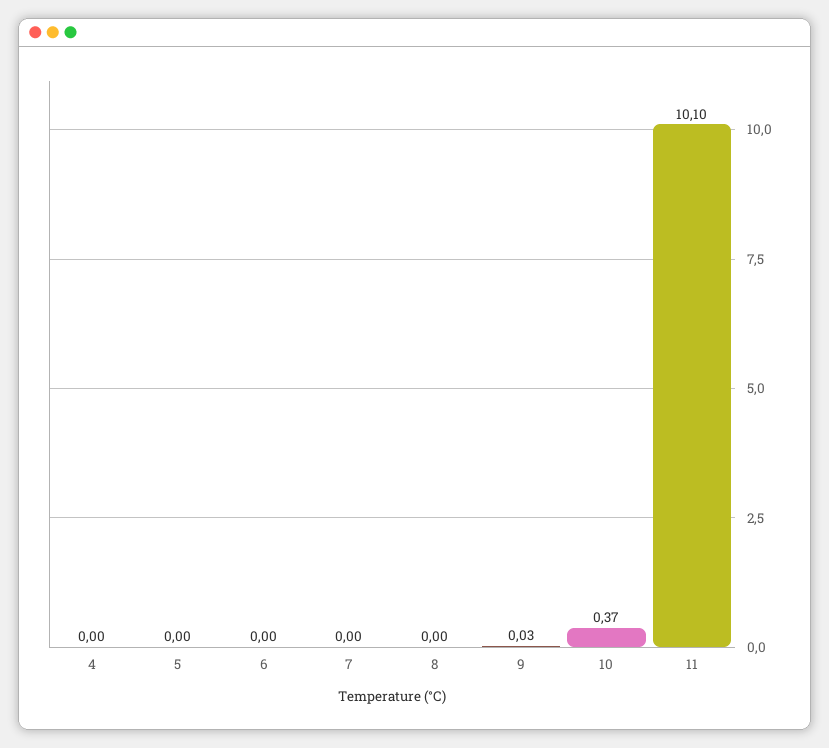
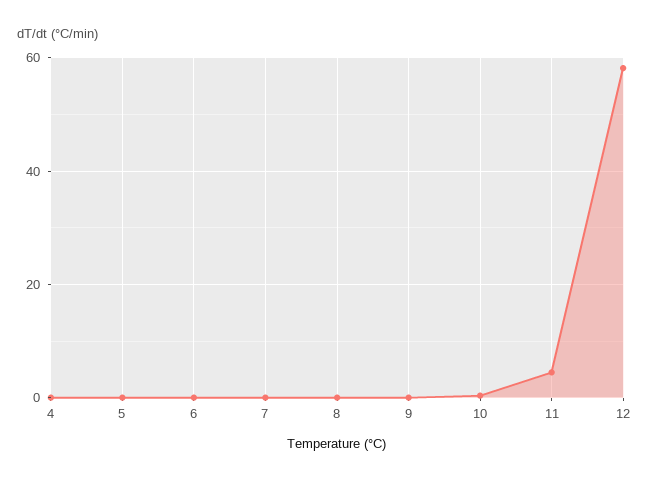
  {
    "4": 0,
    "5": 0,
    "6": 0,
    "7": 0,
    "8": 0,
    "9": 0.03,
    "10": 0.37,
-   "11": 10.1
+   "11": 4,
+   "12": 58
  }

